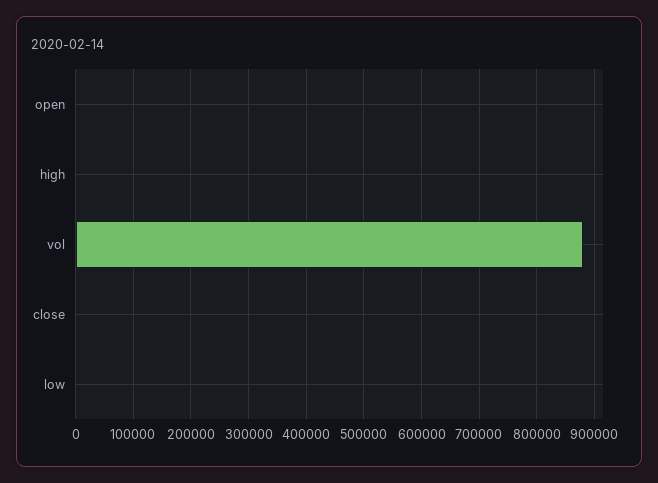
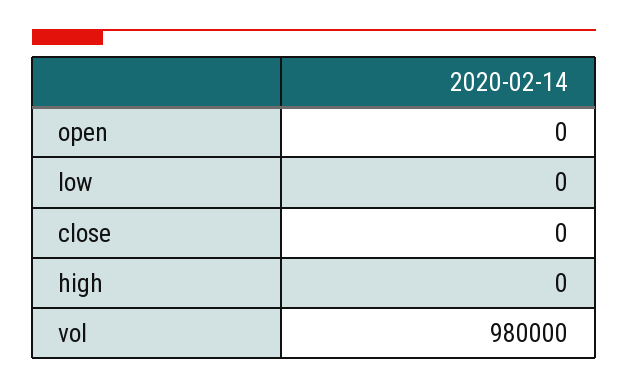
  {
    "open": 0,
    "high": 0,
-   "vol": 880000,
+   "vol": 980000,
    "close": 0,
    "low": 0
  }

